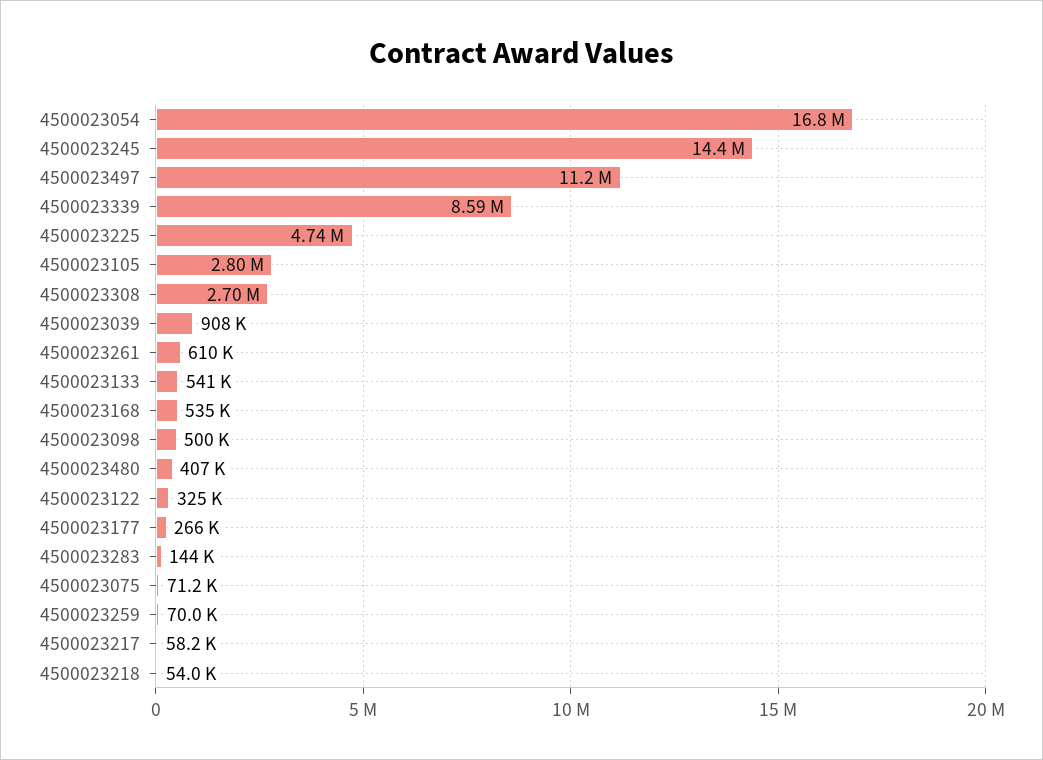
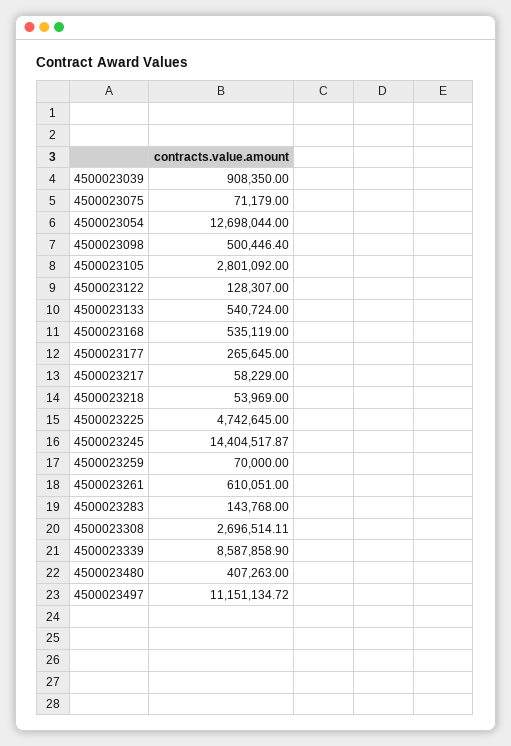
  {
-   "4500023054": 16800000,
+   "4500023054": 12698044,
    "4500023245": 14404517.87,
    "4500023497": 11151134.72,
    "4500023339": 8587858.9,
    "4500023225": 4742645,
    "4500023105": 2801092,
    "4500023308": 2696514.11,
    "4500023039": 908350,
    "4500023261": 610051,
    "4500023133": 540724,
    "4500023168": 535119,
    "4500023098": 500446.4,
    "4500023480": 407263,
-   "4500023122": 325000,
+   "4500023122": 128307,
    "4500023177": 265645,
    "4500023283": 143768,
    "4500023075": 71179,
    "4500023259": 70000,
    "4500023217": 58229,
    "4500023218": 53969
  }

